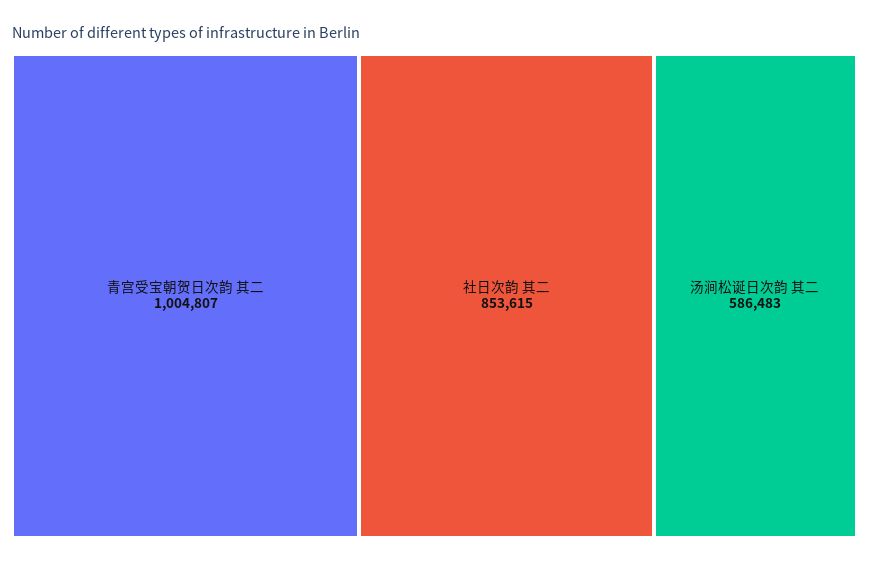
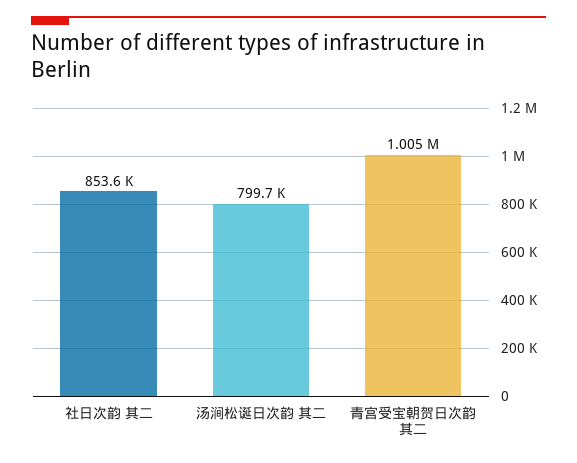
  {
    "青宫受宝朝贺日次韵 其二": 1004807,
    "社日次韵 其二": 853615,
-   "汤涧松诞日次韵 其二": 586483
+   "汤涧松诞日次韵 其二": 799700
  }

